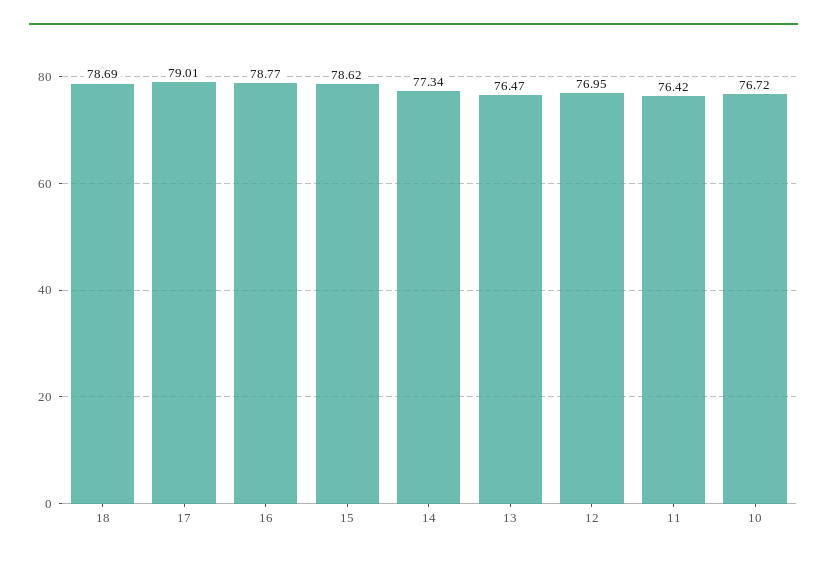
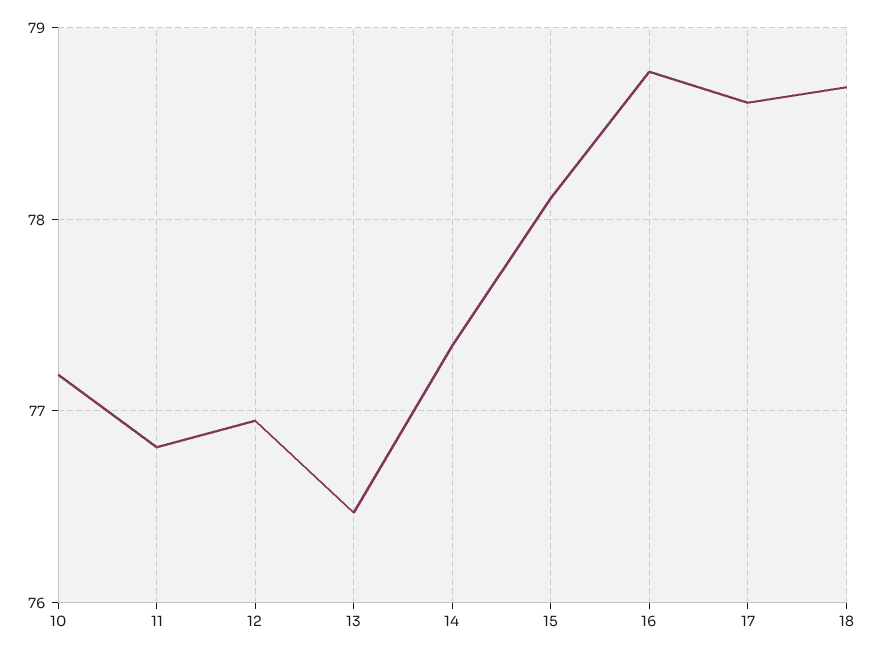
  {
    "18": 78.69,
-   "17": 79.01,
+   "17": 78.6,
    "16": 78.77,
-   "15": 78.62,
+   "15": 78.1,
    "14": 77.34,
    "13": 76.47,
    "12": 76.95,
-   "11": 76.42,
+   "11": 76.8,
-   "10": 76.72
+   "10": 77.2
  }

